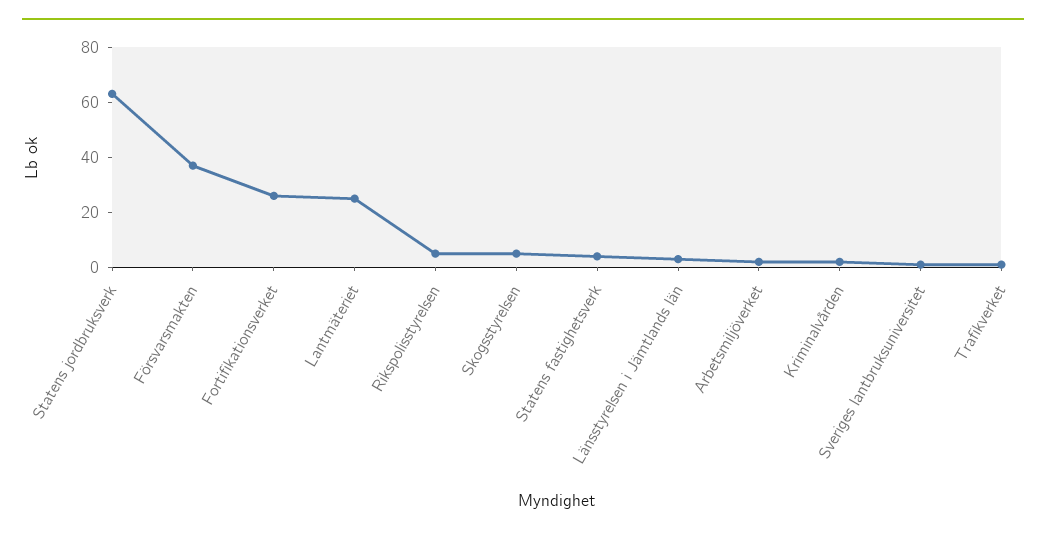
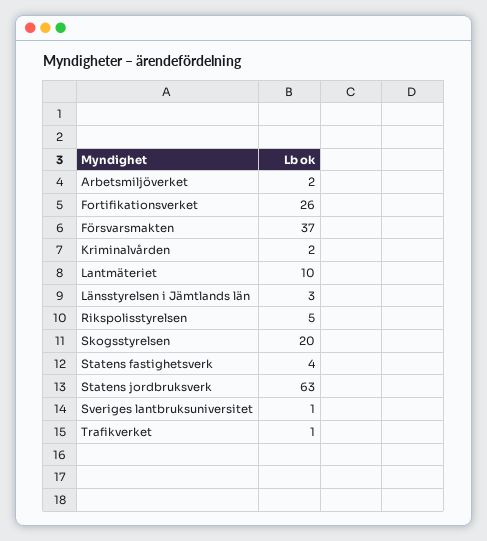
  {
    "Statens jordbruksverk": 63,
    "Försvarsmakten": 37,
    "Fortifikationsverket": 26,
-   "Lantmäteriet": 25,
+   "Lantmäteriet": 10,
    "Rikspolisstyrelsen": 5,
-   "Skogsstyrelsen": 5,
+   "Skogsstyrelsen": 20,
    "Statens fastighetsverk": 4,
    "Länsstyrelsen i Jämtlands län": 3,
    "Arbetsmiljöverket": 2,
    "Kriminalvården": 2,
    "Sveriges lantbruksuniversitet": 1,
    "Trafikverket": 1
  }

